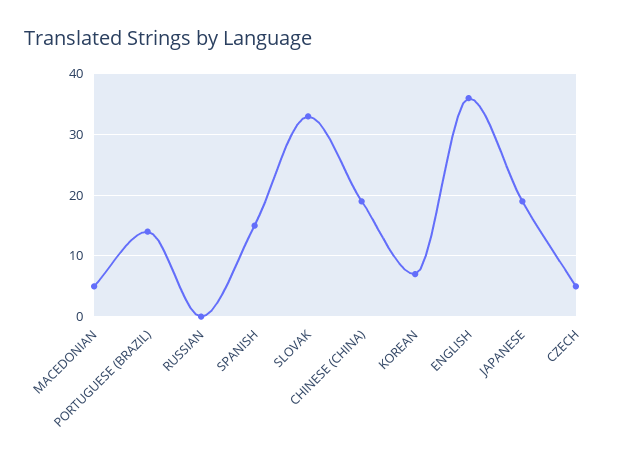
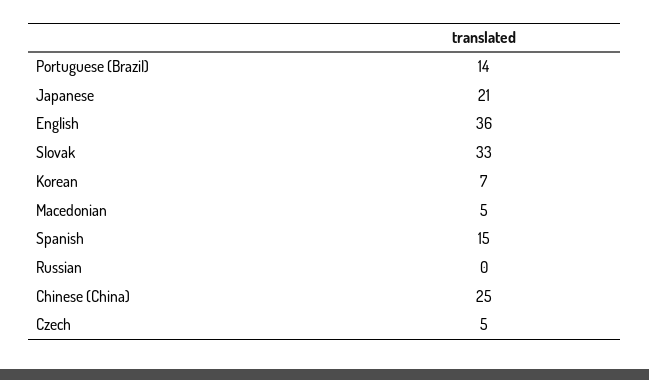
  {
    "MACEDONIAN": 5,
    "PORTUGUESE (BRAZIL)": 14,
    "RUSSIAN": 0,
    "SPANISH": 15,
    "SLOVAK": 33,
-   "CHINESE (CHINA)": 19,
+   "CHINESE (CHINA)": 25,
    "KOREAN": 7,
    "ENGLISH": 36,
-   "JAPANESE": 19,
+   "JAPANESE": 21,
    "CZECH": 5
  }

